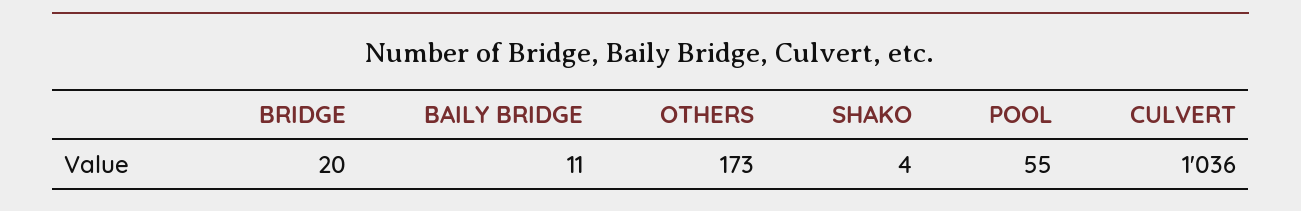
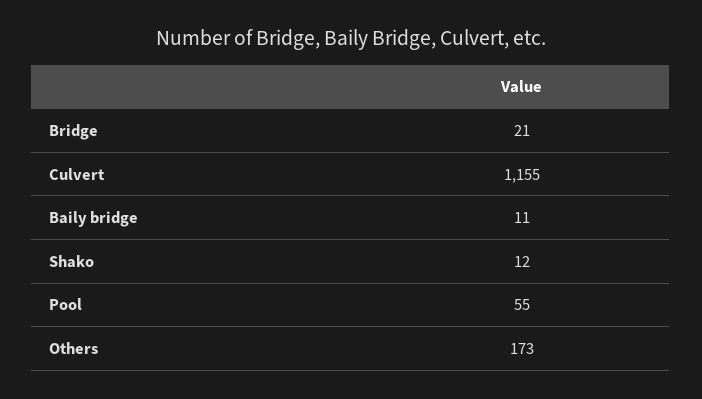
  {
-   "BRIDGE": 20,
+   "BRIDGE": 21,
    "BAILY BRIDGE": 11,
    "OTHERS": 173,
-   "SHAKO": 4,
+   "SHAKO": 12,
    "POOL": 55,
-   "CULVERT": 1036
+   "CULVERT": 1155
  }

